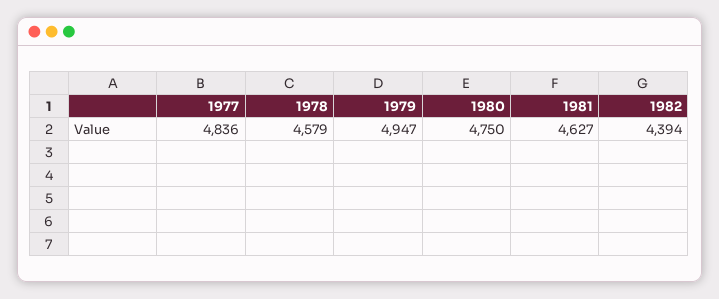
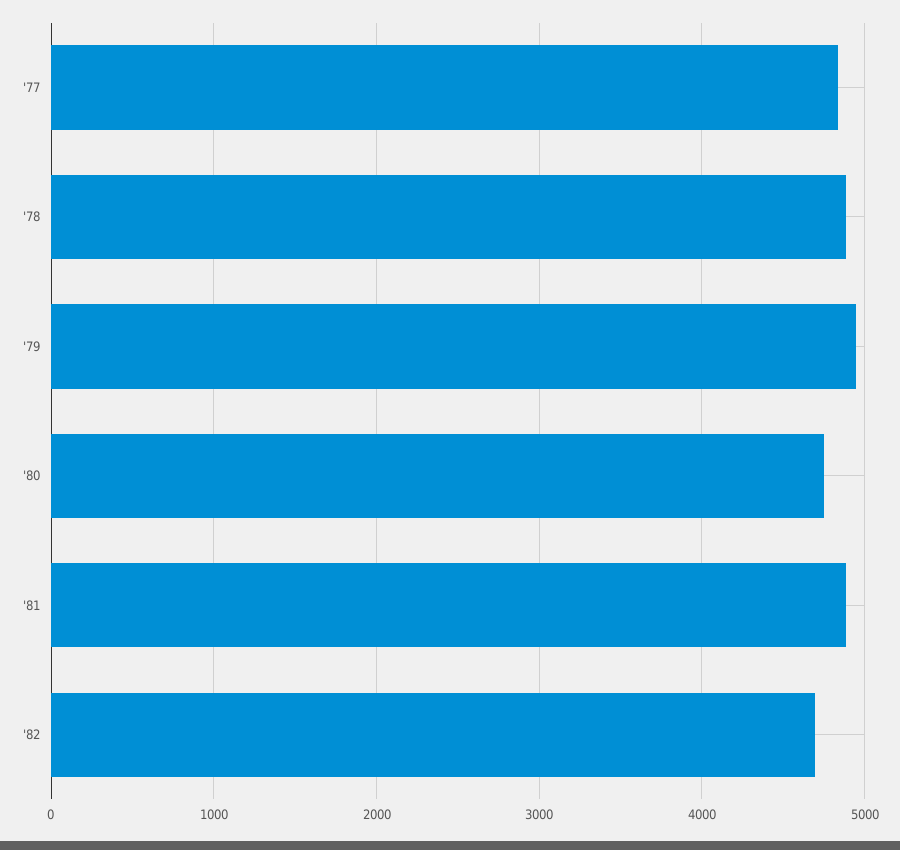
  {
    "1977": 4836,
-   "1978": 4579,
+   "1978": 4900,
    "1979": 4947,
    "1980": 4750,
-   "1981": 4627,
+   "1981": 4900,
-   "1982": 4394
+   "1982": 4700
  }

